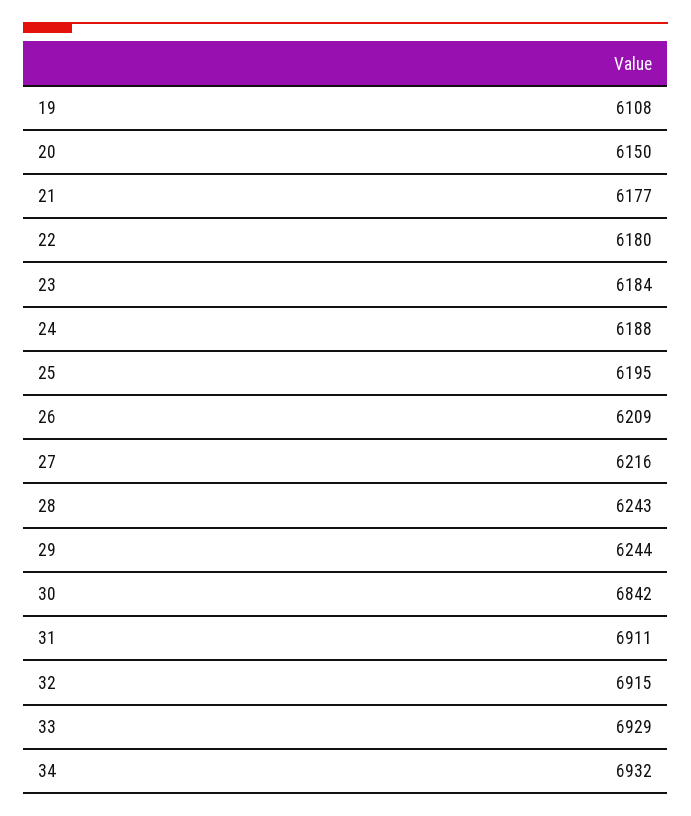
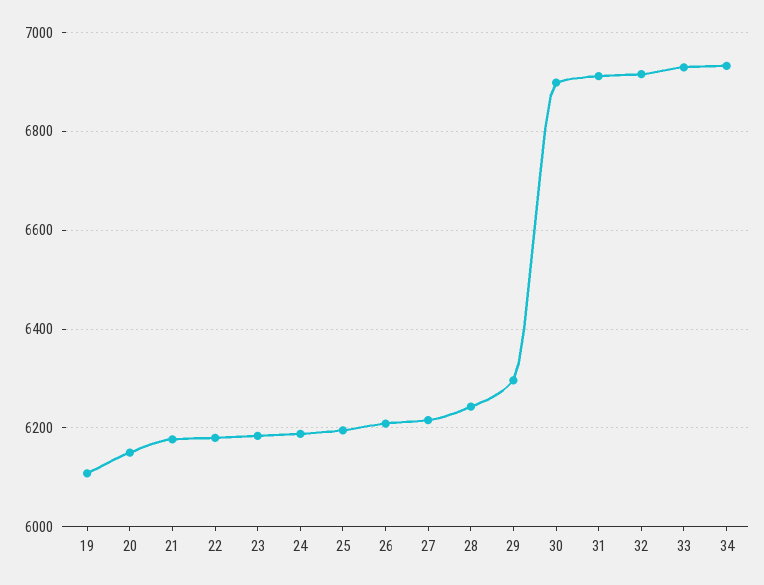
  {
    "19": 6108,
    "20": 6150,
    "21": 6177,
    "22": 6180,
    "23": 6184,
    "24": 6188,
    "25": 6195,
    "26": 6209,
    "27": 6216,
    "28": 6243,
-   "29": 6244,
+   "29": 6300,
-   "30": 6842,
+   "30": 6900,
    "31": 6911,
    "32": 6915,
    "33": 6929,
    "34": 6932
  }

